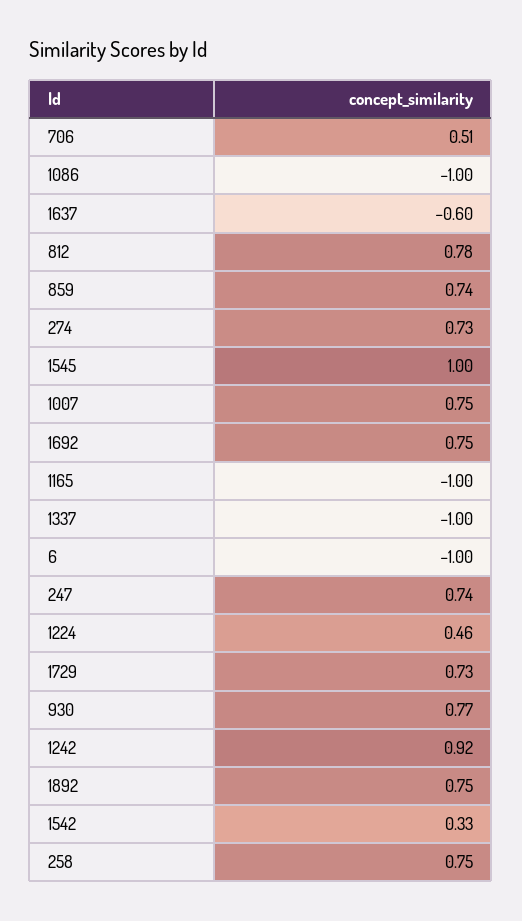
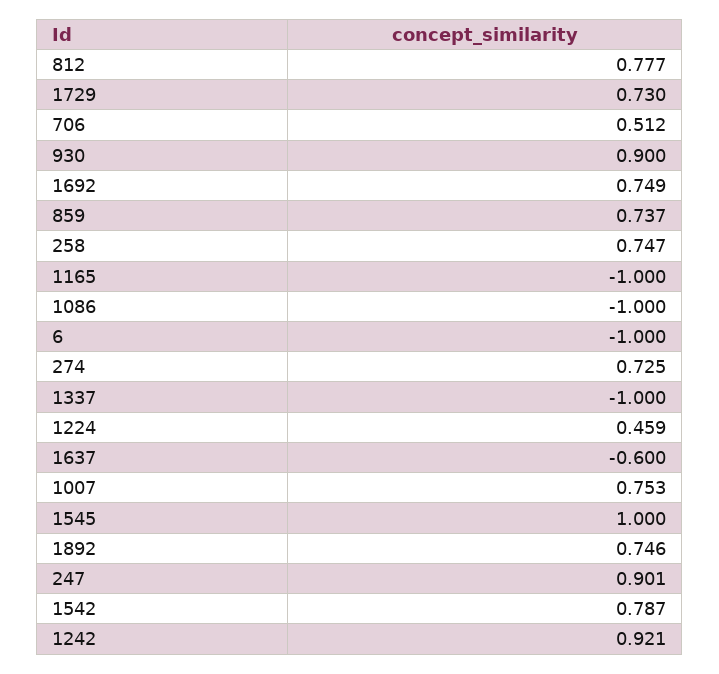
  {
    "706": 0.512,
    "1086": -1,
    "1637": -0.6,
    "812": 0.777,
    "859": 0.737,
    "274": 0.725,
    "1545": 1,
    "1007": 0.753,
    "1692": 0.749,
    "1165": -1,
    "1337": -1,
    "6": -1,
-   "247": 0.74,
+   "247": 0.901,
    "1224": 0.459,
    "1729": 0.73,
-   "930": 0.77,
+   "930": 0.9,
    "1242": 0.921,
    "1892": 0.746,
-   "1542": 0.33,
+   "1542": 0.787,
    "258": 0.747
  }

